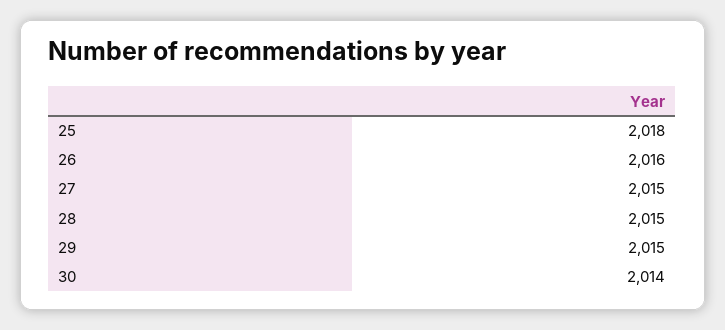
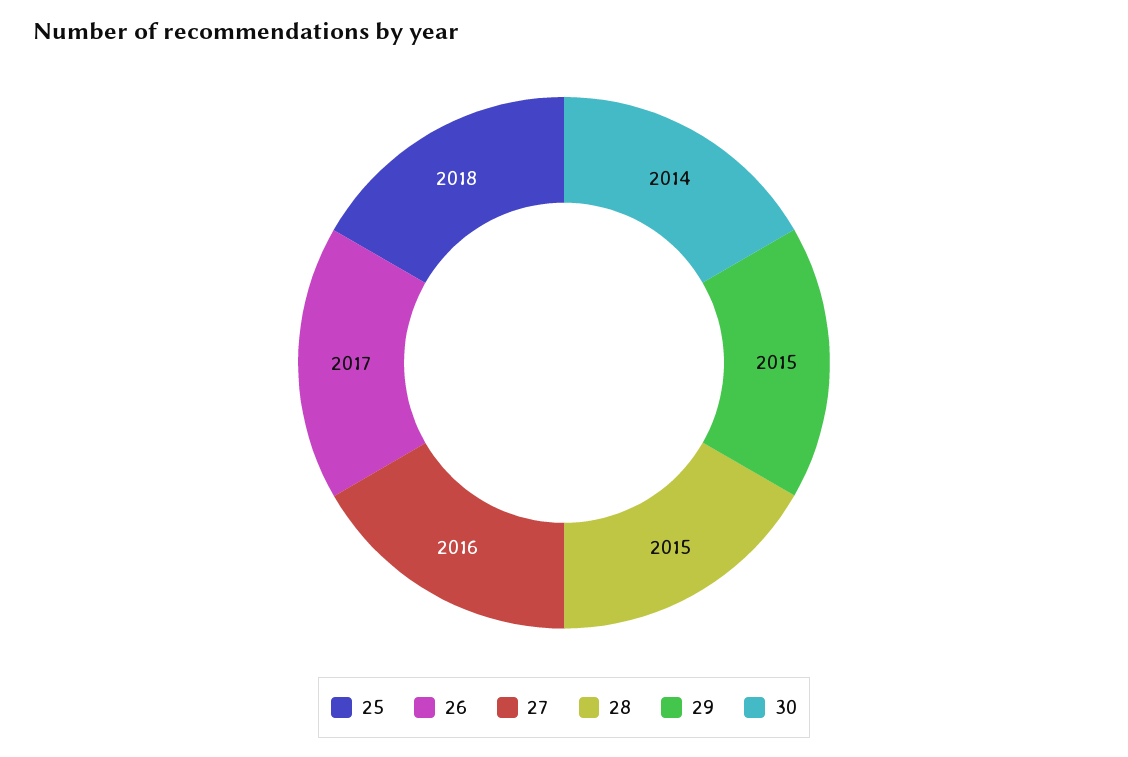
  {
    "25": 2018,
-   "26": 2016,
+   "26": 2017,
-   "27": 2015,
+   "27": 2016,
    "28": 2015,
    "29": 2015,
    "30": 2014
  }

